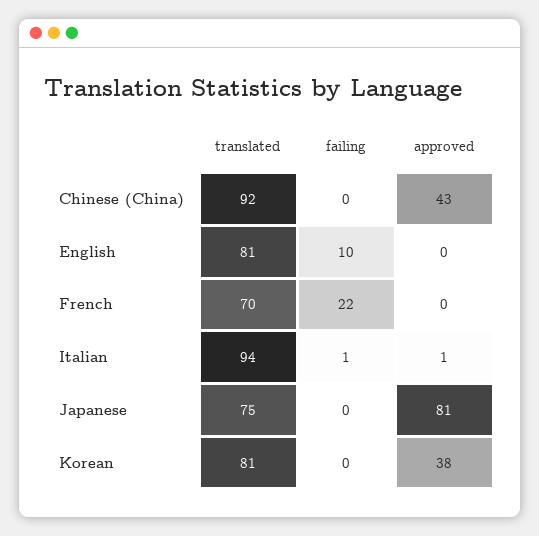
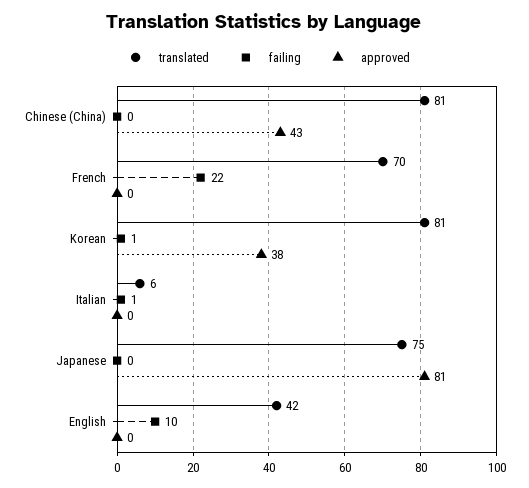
  {
    "translated": {
-     "Chinese (China)": 92,
+     "Chinese (China)": 81,
-     "English": 81,
+     "English": 42,
      "French": 70,
-     "Italian": 94,
+     "Italian": 6,
      "Japanese": 75,
      "Korean": 81
    },
    "failing": {
      "Chinese (China)": 0,
      "English": 10,
      "French": 22,
      "Italian": 1,
      "Japanese": 0,
-     "Korean": 0
+     "Korean": 1
    },
    "approved": {
      "Chinese (China)": 43,
      "English": 0,
      "French": 0,
-     "Italian": 1,
+     "Italian": 0,
      "Japanese": 81,
      "Korean": 38
    }
  }

